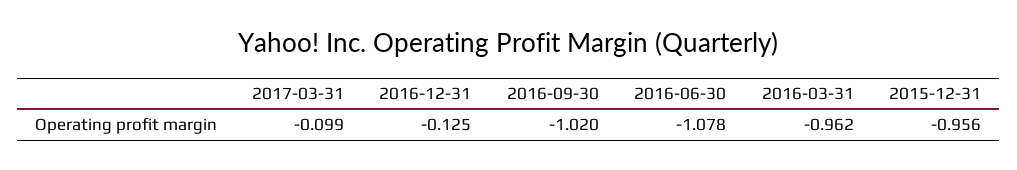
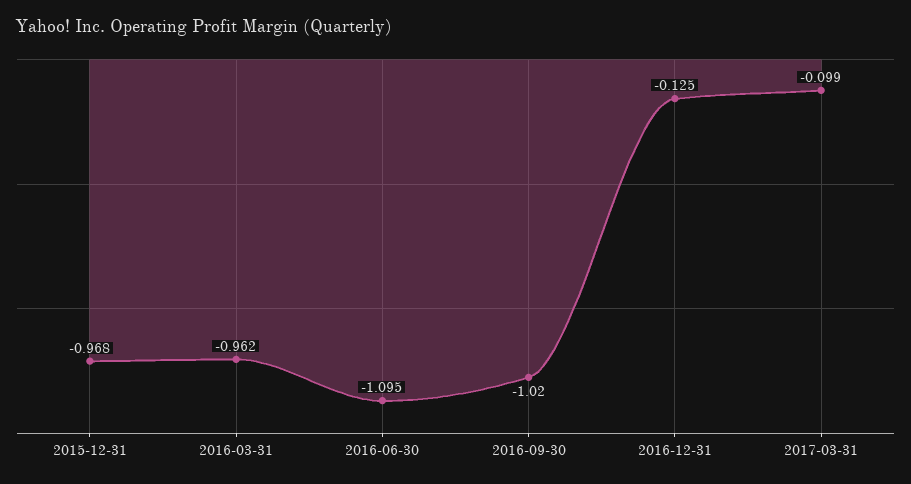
  {
    "2017-03-31": -0.099,
    "2016-12-31": -0.125,
    "2016-09-30": -1.02,
-   "2016-06-30": -1.078,
+   "2016-06-30": -1.095,
    "2016-03-31": -0.962,
-   "2015-12-31": -0.956
+   "2015-12-31": -0.968
  }

